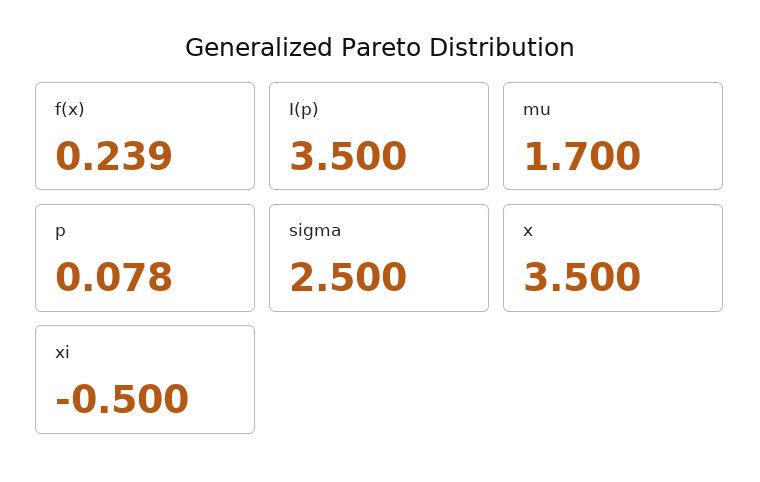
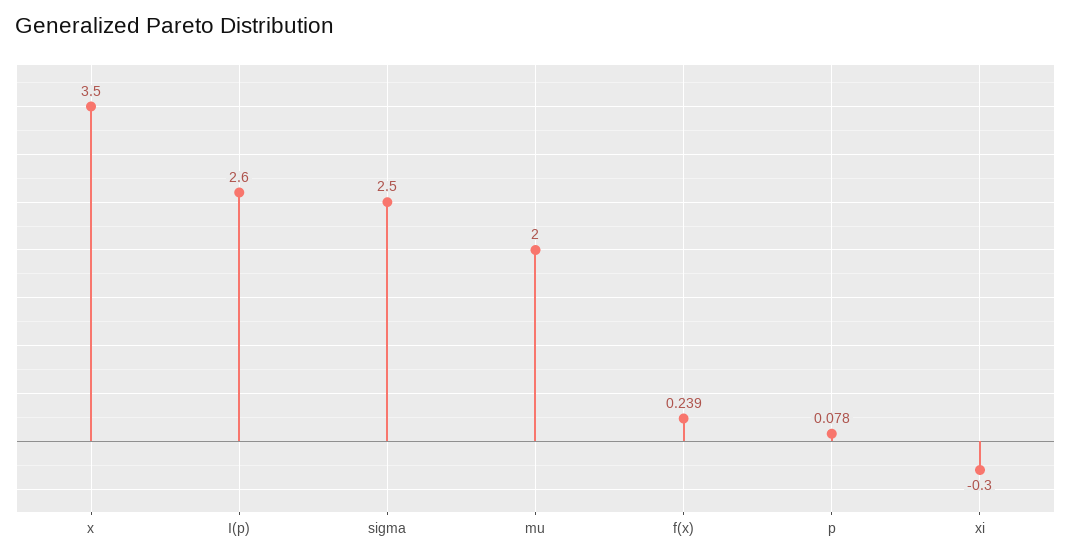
  {
    "f(x)": 0.239,
-   "I(p)": 3.5,
+   "I(p)": 2.6,
-   "mu": 1.7,
+   "mu": 2,
    "p": 0.078,
    "sigma": 2.5,
    "x": 3.5,
-   "xi": -0.5
+   "xi": -0.3
  }

